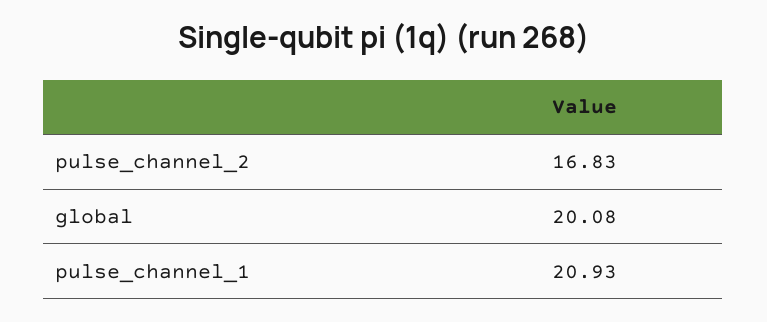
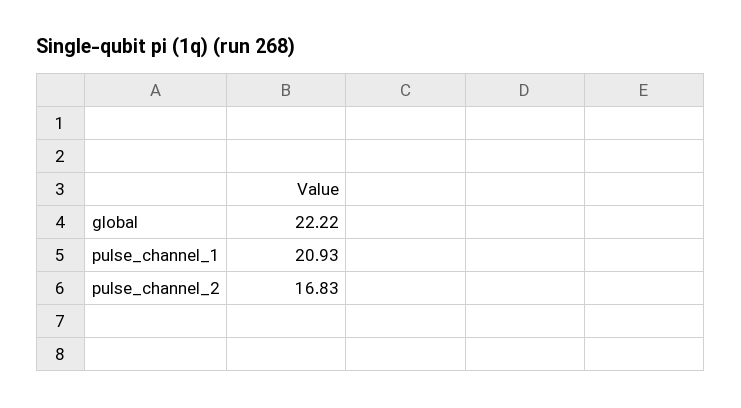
  {
    "pulse_channel_2": 16.83,
-   "global": 20.08,
+   "global": 22.22,
    "pulse_channel_1": 20.93
  }

